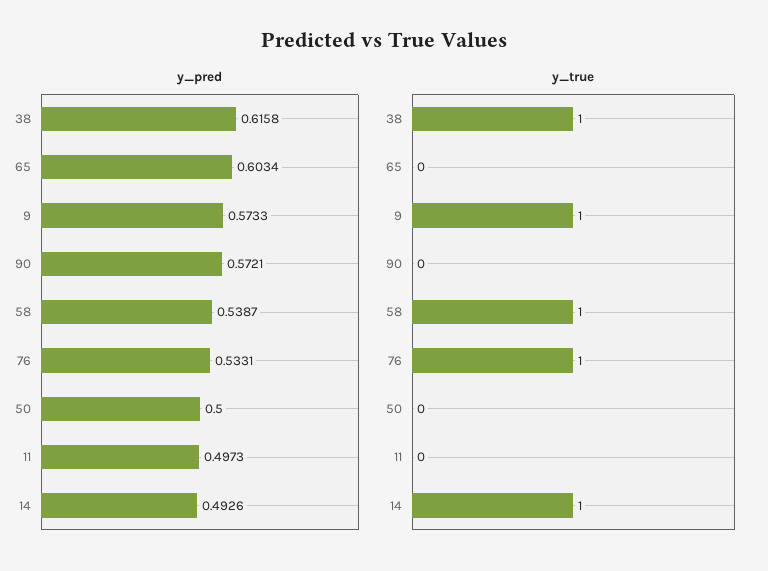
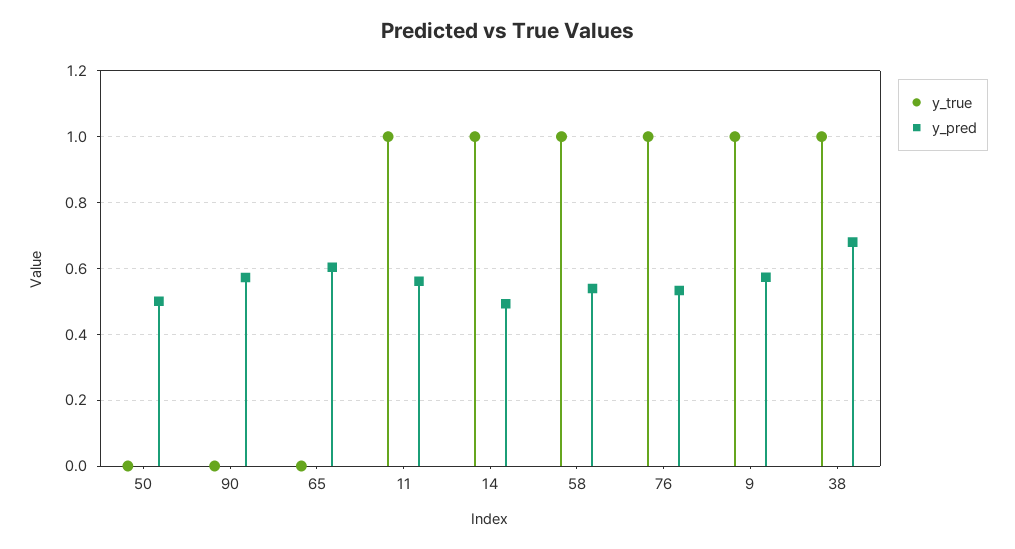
  {
    "y_pred": {
-     "38": 0.6158,
+     "38": 0.68,
      "65": 0.6034,
      "9": 0.5733,
      "90": 0.5721,
      "58": 0.5387,
      "76": 0.5331,
      "50": 0.5,
-     "11": 0.4973,
+     "11": 0.56,
      "14": 0.4926
    },
    "y_true": {
      "38": 1,
      "65": 0,
      "9": 1,
      "90": 0,
      "58": 1,
      "76": 1,
      "50": 0,
-     "11": 0,
+     "11": 1,
      "14": 1
    }
  }

